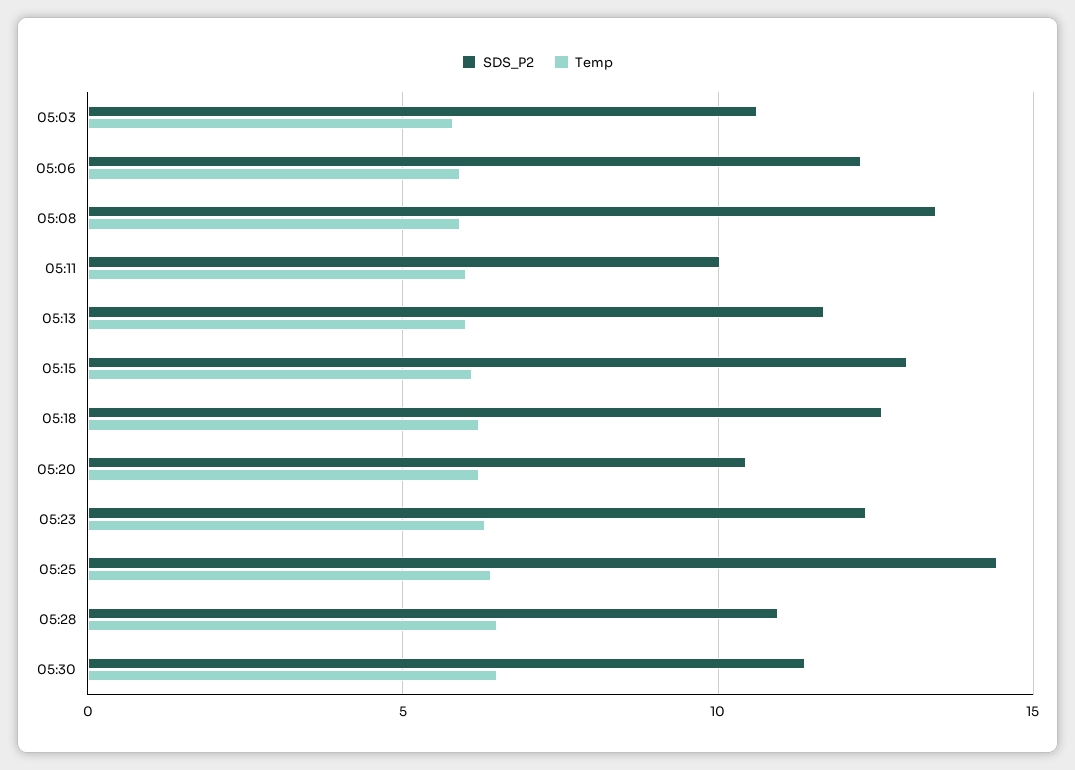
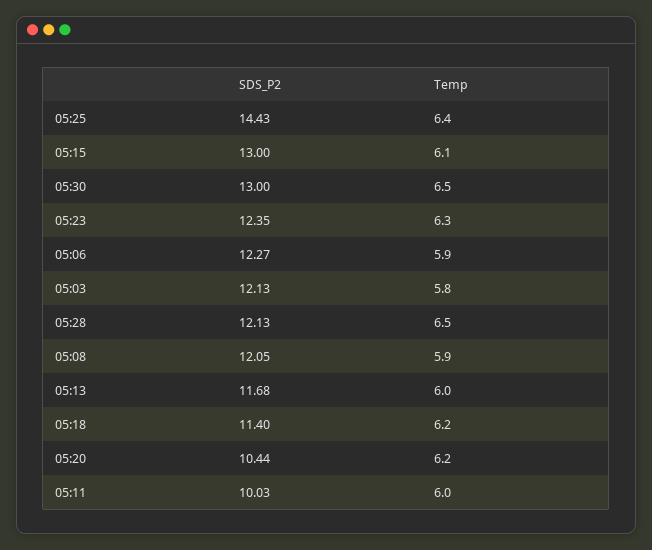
  {
    "SDS_P2": {
-     "05:03": 10.5,
+     "05:03": 12.13,
      "05:06": 12.27,
-     "05:08": 13.5,
+     "05:08": 12.05,
      "05:11": 10.03,
      "05:13": 11.68,
      "05:15": 13,
-     "05:18": 12.5,
+     "05:18": 11.4,
      "05:20": 10.44,
      "05:23": 12.35,
      "05:25": 14.43,
-     "05:28": 11,
+     "05:28": 12.13,
-     "05:30": 11.5
+     "05:30": 13
    },
    "Temp": {
      "05:03": 5.8,
      "05:06": 5.9,
      "05:08": 5.9,
      "05:11": 6,
      "05:13": 6,
      "05:15": 6.1,
      "05:18": 6.2,
      "05:20": 6.2,
      "05:23": 6.3,
      "05:25": 6.4,
      "05:28": 6.5,
      "05:30": 6.5
    }
  }

